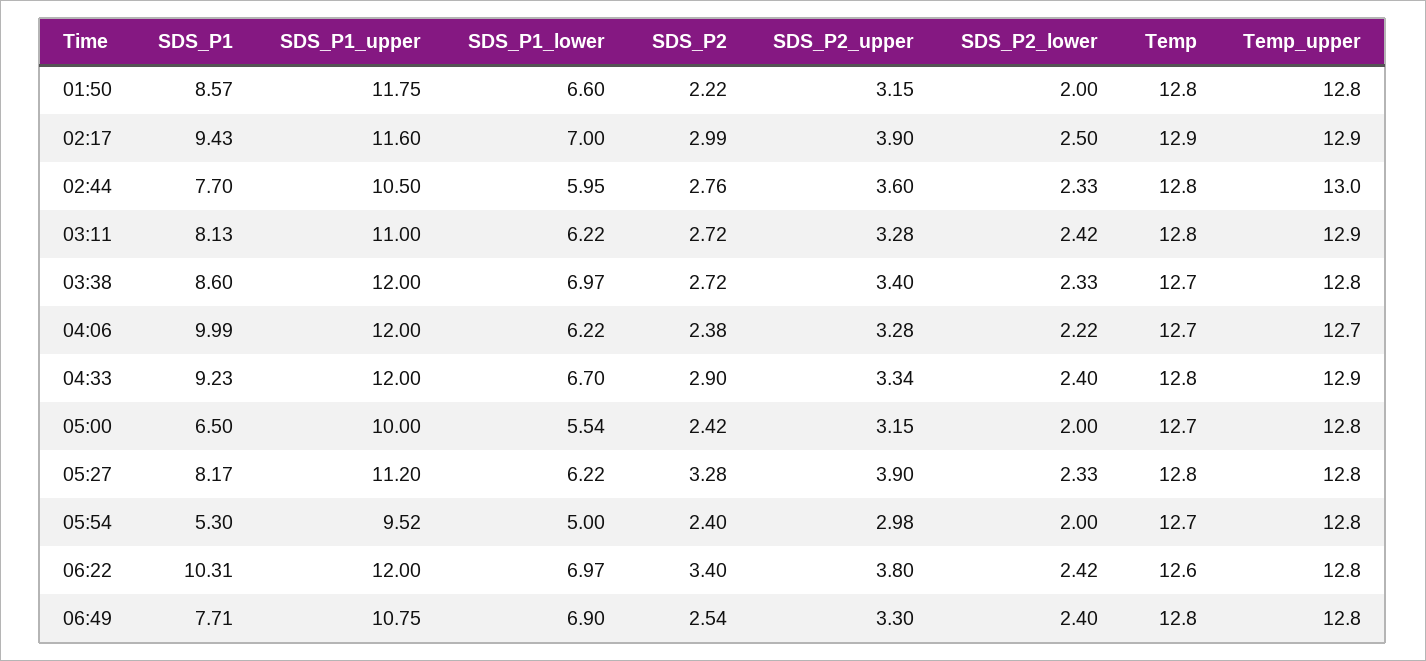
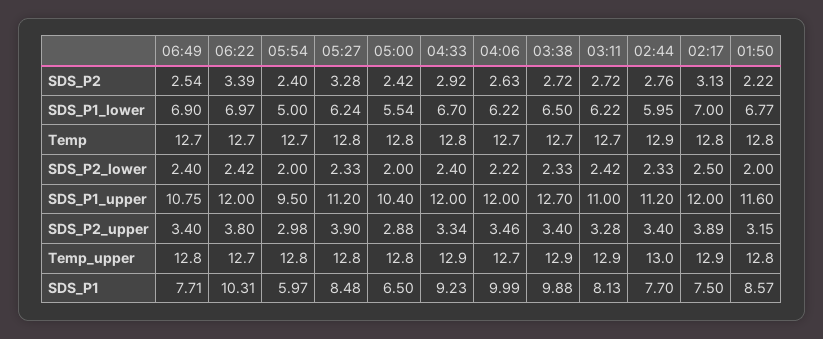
  {
    "SDS_P1": {
      "01:50": 8.57,
-     "02:17": 9.43,
+     "02:17": 7.5,
      "02:44": 7.7,
      "03:11": 8.13,
-     "03:38": 8.6,
+     "03:38": 9.88,
      "04:06": 9.99,
      "04:33": 9.23,
      "05:00": 6.5,
-     "05:27": 8.17,
+     "05:27": 8.48,
-     "05:54": 5.3,
+     "05:54": 5.97,
      "06:22": 10.31,
      "06:49": 7.71
    },
    "SDS_P1_upper": {
-     "01:50": 11.75,
+     "01:50": 11.6,
-     "02:17": 11.6,
+     "02:17": 12,
-     "02:44": 10.5,
+     "02:44": 11.2,
      "03:11": 11,
-     "03:38": 12,
+     "03:38": 12.7,
      "04:06": 12,
      "04:33": 12,
-     "05:00": 10,
+     "05:00": 10.4,
      "05:27": 11.2,
-     "05:54": 9.52,
+     "05:54": 9.5,
      "06:22": 12,
      "06:49": 10.75
    },
    "SDS_P1_lower": {
-     "01:50": 6.6,
+     "01:50": 6.77,
      "02:17": 7,
      "02:44": 5.95,
      "03:11": 6.22,
-     "03:38": 6.97,
+     "03:38": 6.5,
      "04:06": 6.22,
      "04:33": 6.7,
      "05:00": 5.54,
-     "05:27": 6.22,
+     "05:27": 6.24,
      "05:54": 5,
      "06:22": 6.97,
      "06:49": 6.9
    },
    "SDS_P2": {
      "01:50": 2.22,
-     "02:17": 2.99,
+     "02:17": 3.13,
      "02:44": 2.76,
      "03:11": 2.72,
      "03:38": 2.72,
-     "04:06": 2.38,
+     "04:06": 2.63,
-     "04:33": 2.9,
+     "04:33": 2.92,
      "05:00": 2.42,
      "05:27": 3.28,
      "05:54": 2.4,
-     "06:22": 3.4,
+     "06:22": 3.39,
      "06:49": 2.54
    },
    "SDS_P2_upper": {
      "01:50": 3.15,
-     "02:17": 3.9,
+     "02:17": 3.89,
-     "02:44": 3.6,
+     "02:44": 3.4,
      "03:11": 3.28,
      "03:38": 3.4,
-     "04:06": 3.28,
+     "04:06": 3.46,
      "04:33": 3.34,
-     "05:00": 3.15,
+     "05:00": 2.88,
      "05:27": 3.9,
      "05:54": 2.98,
      "06:22": 3.8,
-     "06:49": 3.3
+     "06:49": 3.4
    },
    "SDS_P2_lower": {
      "01:50": 2,
      "02:17": 2.5,
      "02:44": 2.33,
      "03:11": 2.42,
      "03:38": 2.33,
      "04:06": 2.22,
      "04:33": 2.4,
      "05:00": 2,
      "05:27": 2.33,
      "05:54": 2,
      "06:22": 2.42,
      "06:49": 2.4
    },
    "Temp": {
      "01:50": 12.8,
-     "02:17": 12.9,
+     "02:17": 12.8,
-     "02:44": 12.8,
+     "02:44": 12.9,
-     "03:11": 12.8,
+     "03:11": 12.7,
      "03:38": 12.7,
      "04:06": 12.7,
      "04:33": 12.8,
-     "05:00": 12.7,
+     "05:00": 12.8,
      "05:27": 12.8,
      "05:54": 12.7,
-     "06:22": 12.6,
+     "06:22": 12.7,
-     "06:49": 12.8
+     "06:49": 12.7
    },
    "Temp_upper": {
      "01:50": 12.8,
      "02:17": 12.9,
      "02:44": 13,
      "03:11": 12.9,
-     "03:38": 12.8,
+     "03:38": 12.9,
      "04:06": 12.7,
      "04:33": 12.9,
      "05:00": 12.8,
      "05:27": 12.8,
      "05:54": 12.8,
-     "06:22": 12.8,
+     "06:22": 12.7,
      "06:49": 12.8
    }
  }

